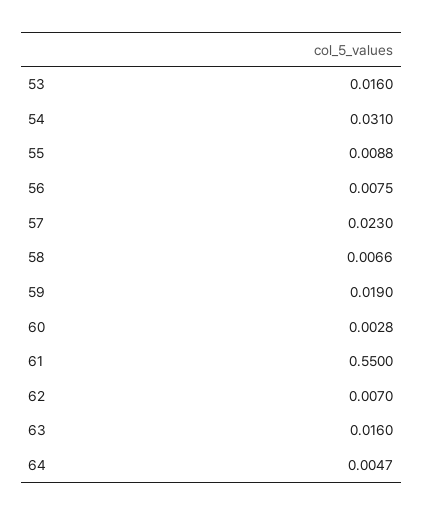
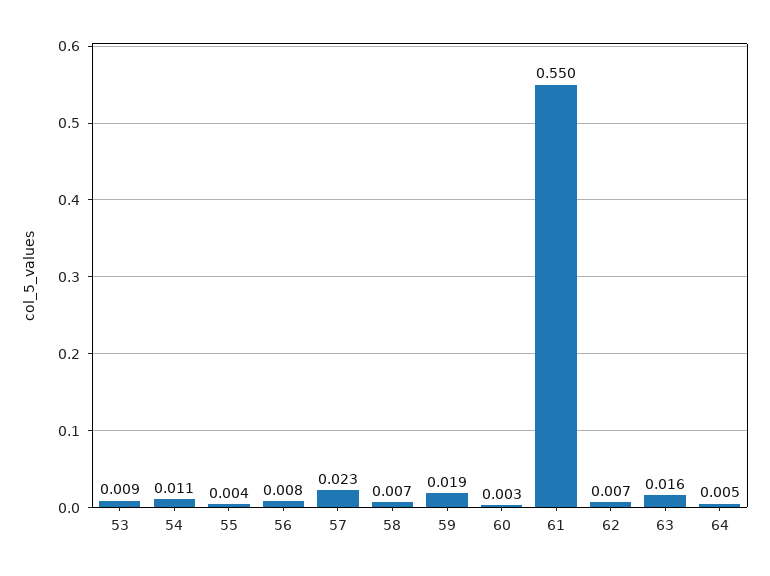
  {
-   "53": 0.016,
+   "53": 0.009,
-   "54": 0.031,
+   "54": 0.011,
-   "55": 0.0088,
+   "55": 0.004,
    "56": 0.0075,
    "57": 0.023,
    "58": 0.0066,
    "59": 0.019,
    "60": 0.0028,
    "61": 0.55,
    "62": 0.007,
    "63": 0.016,
    "64": 0.0047
  }

